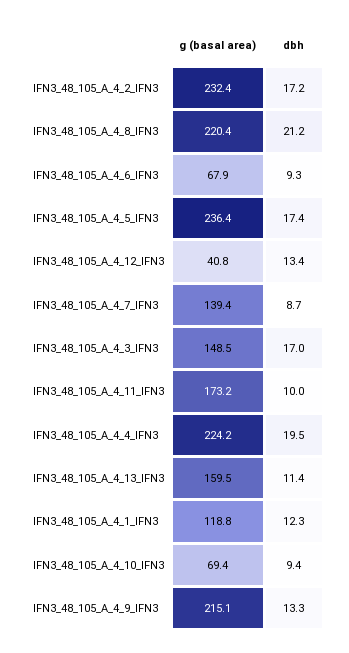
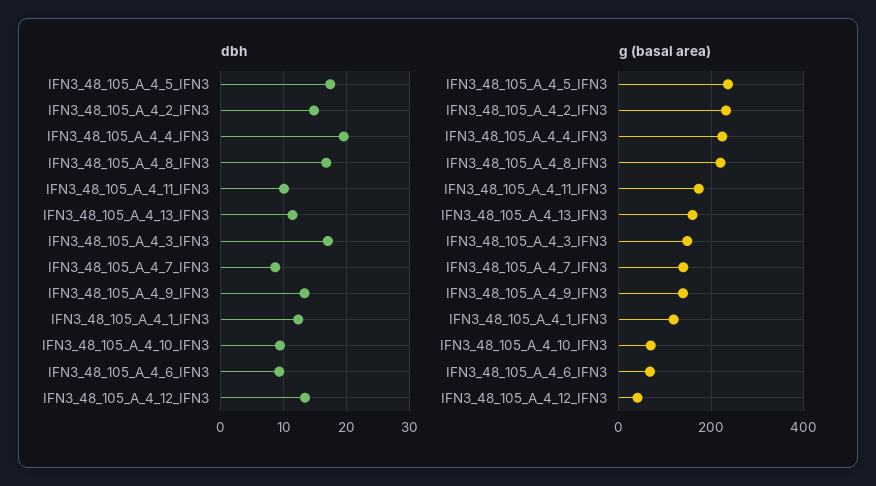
  {
    "g (basal area)": {
      "IFN3_48_105_A_4_2_IFN3": 232.4,
      "IFN3_48_105_A_4_8_IFN3": 220.4,
      "IFN3_48_105_A_4_6_IFN3": 67.9,
      "IFN3_48_105_A_4_5_IFN3": 236.4,
      "IFN3_48_105_A_4_12_IFN3": 40.8,
      "IFN3_48_105_A_4_7_IFN3": 139.4,
      "IFN3_48_105_A_4_3_IFN3": 148.5,
      "IFN3_48_105_A_4_11_IFN3": 173.2,
      "IFN3_48_105_A_4_4_IFN3": 224.2,
      "IFN3_48_105_A_4_13_IFN3": 159.5,
      "IFN3_48_105_A_4_1_IFN3": 118.8,
      "IFN3_48_105_A_4_10_IFN3": 69.4,
-     "IFN3_48_105_A_4_9_IFN3": 215.1
+     "IFN3_48_105_A_4_9_IFN3": 140
    },
    "dbh": {
-     "IFN3_48_105_A_4_2_IFN3": 17.2,
+     "IFN3_48_105_A_4_2_IFN3": 15,
-     "IFN3_48_105_A_4_8_IFN3": 21.2,
+     "IFN3_48_105_A_4_8_IFN3": 17,
      "IFN3_48_105_A_4_6_IFN3": 9.3,
      "IFN3_48_105_A_4_5_IFN3": 17.4,
      "IFN3_48_105_A_4_12_IFN3": 13.4,
      "IFN3_48_105_A_4_7_IFN3": 8.7,
      "IFN3_48_105_A_4_3_IFN3": 17,
      "IFN3_48_105_A_4_11_IFN3": 10,
      "IFN3_48_105_A_4_4_IFN3": 19.5,
      "IFN3_48_105_A_4_13_IFN3": 11.4,
      "IFN3_48_105_A_4_1_IFN3": 12.3,
      "IFN3_48_105_A_4_10_IFN3": 9.4,
      "IFN3_48_105_A_4_9_IFN3": 13.3
    }
  }

